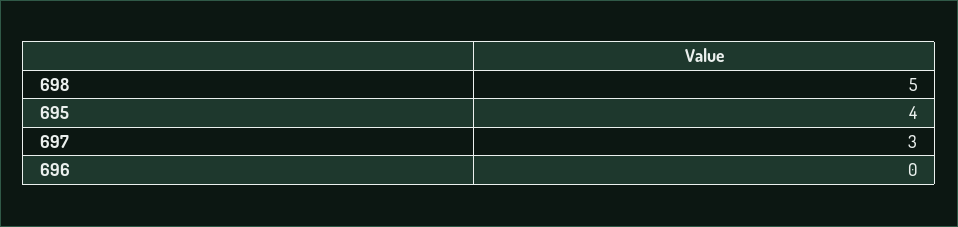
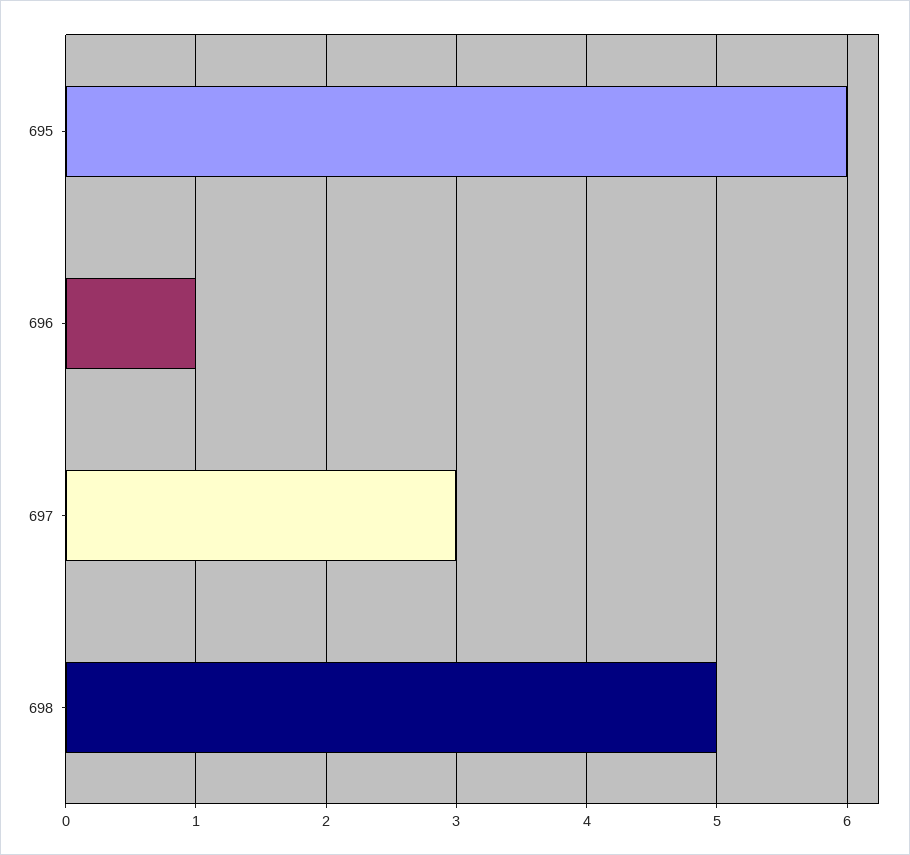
  {
    "698": 5,
-   "695": 4,
+   "695": 6,
    "697": 3,
-   "696": 0
+   "696": 1
  }

